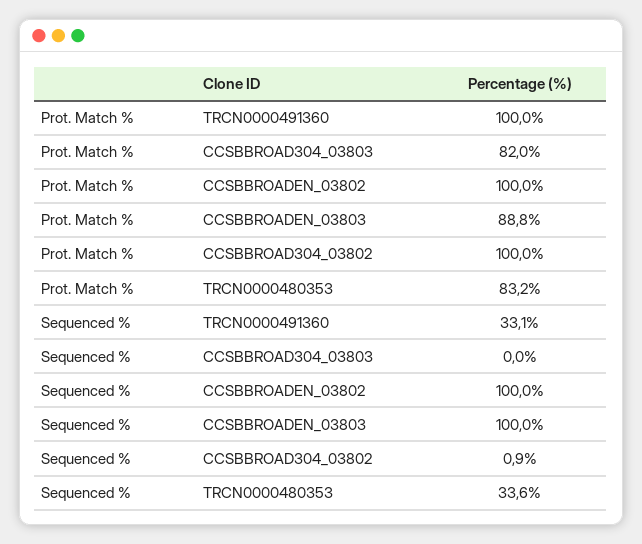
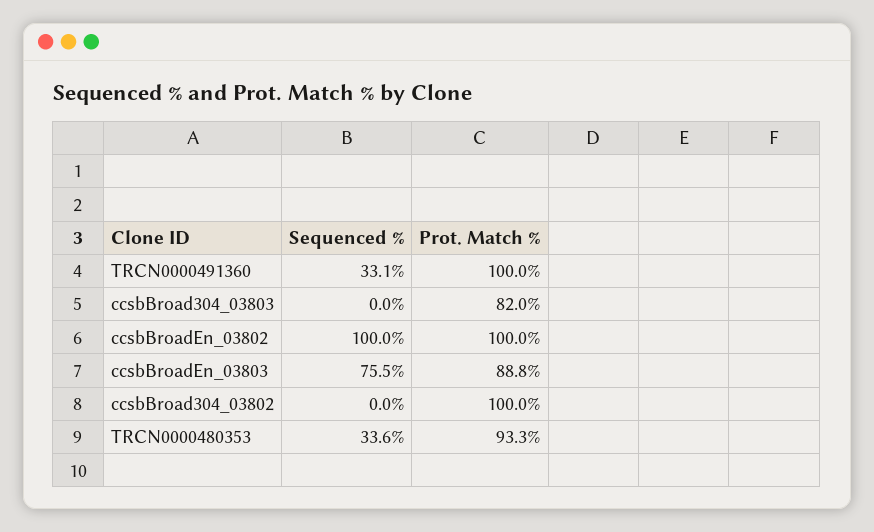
  {
    "Prot. Match %": {
      "TRCN0000491360": 100,
      "CCSBBROAD304_03803": 82,
      "CCSBBROADEN_03802": 100,
      "CCSBBROADEN_03803": 88.8,
      "CCSBBROAD304_03802": 100,
-     "TRCN0000480353": 83.2
+     "TRCN0000480353": 93.3
    },
    "Sequenced %": {
      "TRCN0000491360": 33.1,
      "CCSBBROAD304_03803": 0,
      "CCSBBROADEN_03802": 100,
-     "CCSBBROADEN_03803": 100,
+     "CCSBBROADEN_03803": 75.5,
-     "CCSBBROAD304_03802": 0.9,
+     "CCSBBROAD304_03802": 0,
      "TRCN0000480353": 33.6
    }
  }

